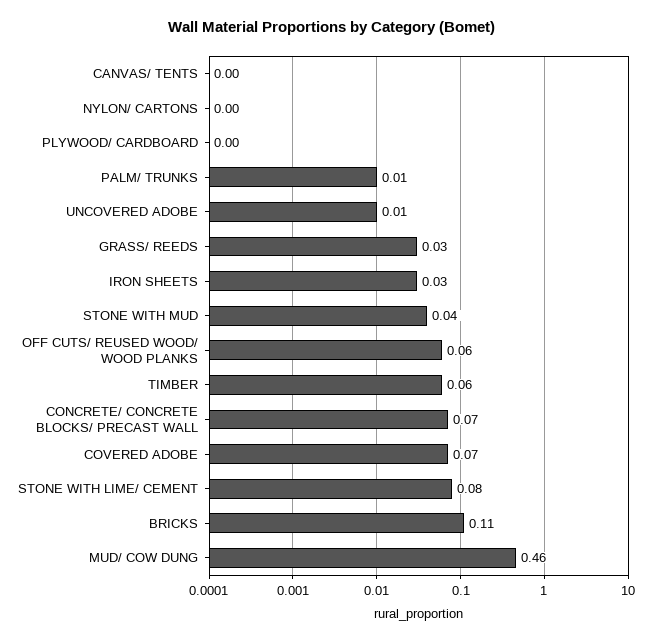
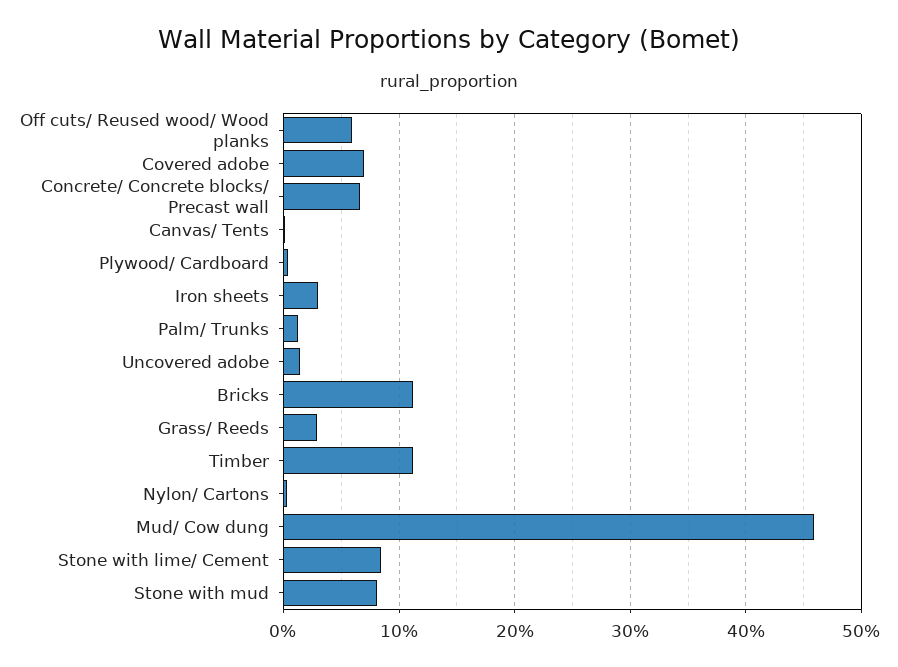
  {
    "CANVAS/ TENTS": 0,
    "NYLON/ CARTONS": 0,
    "PLYWOOD/ CARDBOARD": 0,
    "PALM/ TRUNKS": 0.01,
    "UNCOVERED ADOBE": 0.01,
    "GRASS/ REEDS": 0.03,
    "IRON SHEETS": 0.03,
-   "STONE WITH MUD": 0.04,
+   "STONE WITH MUD": 0.08,
    "OFF CUTS/ REUSED WOOD/ WOOD PLANKS": 0.06,
-   "TIMBER": 0.06,
+   "TIMBER": 0.11,
    "CONCRETE/ CONCRETE BLOCKS/ PRECAST WALL": 0.07,
    "COVERED ADOBE": 0.07,
    "STONE WITH LIME/ CEMENT": 0.08,
    "BRICKS": 0.11,
    "MUD/ COW DUNG": 0.46
  }

